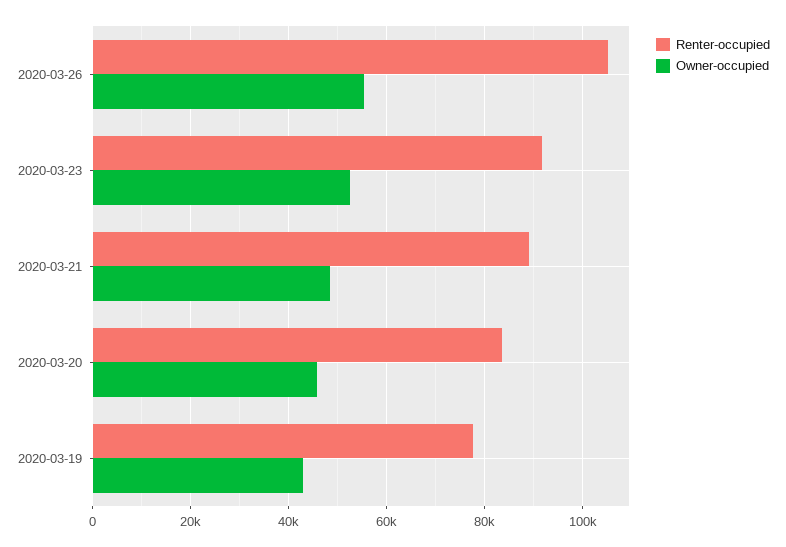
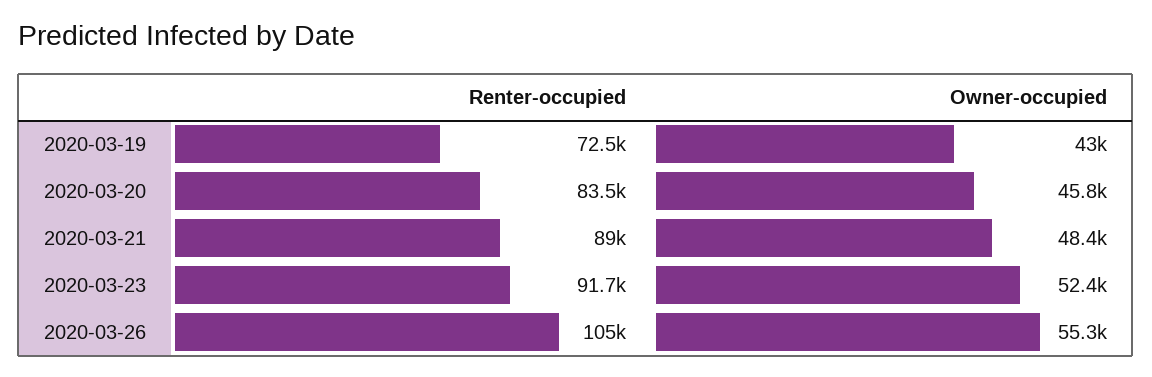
  {
    "Renter-occupied": {
      "2020-03-26": 105000,
      "2020-03-23": 91700,
      "2020-03-21": 89000,
      "2020-03-20": 83500,
-     "2020-03-19": 78000
+     "2020-03-19": 72500
    },
    "Owner-occupied": {
      "2020-03-26": 55300,
      "2020-03-23": 52400,
      "2020-03-21": 48400,
      "2020-03-20": 45800,
      "2020-03-19": 43000
    }
  }

